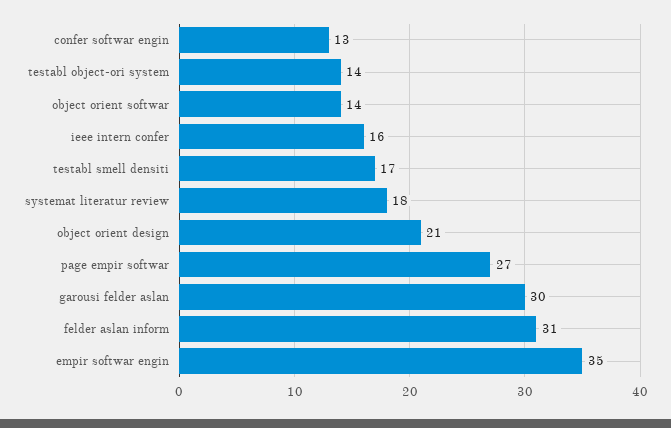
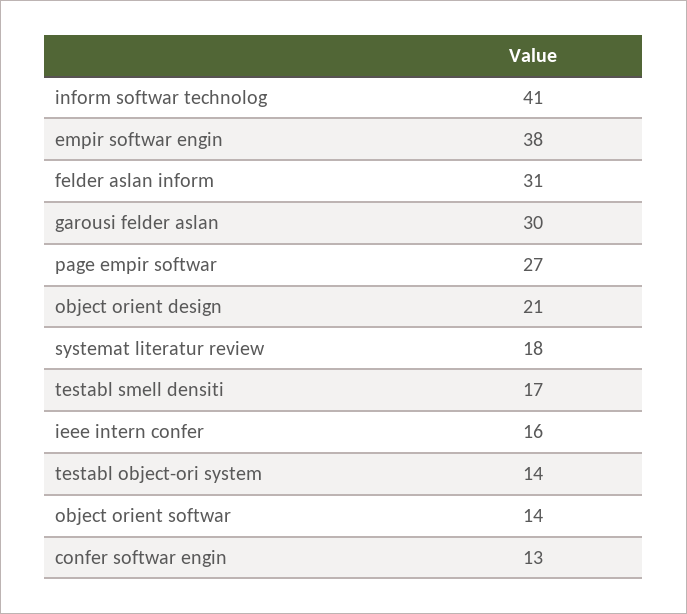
  {
    "confer softwar engin": 13,
    "testabl object-ori system": 14,
    "object orient softwar": 14,
    "ieee intern confer": 16,
    "testabl smell densiti": 17,
    "systemat literatur review": 18,
    "object orient design": 21,
    "page empir softwar": 27,
    "garousi felder aslan": 30,
    "felder aslan inform": 31,
-   "empir softwar engin": 35
+   "empir softwar engin": 38,
+   "inform softwar technolog": 41
  }

